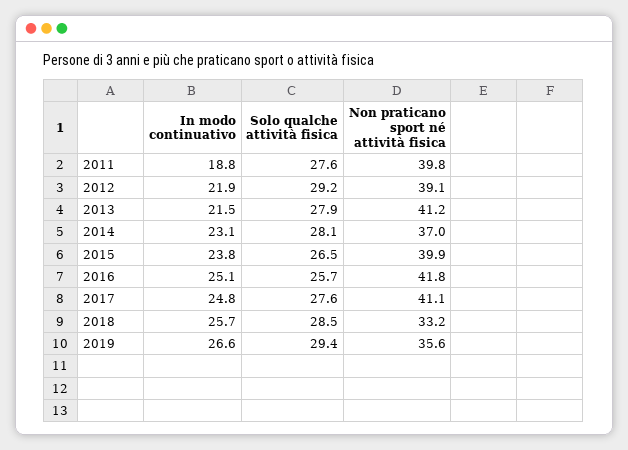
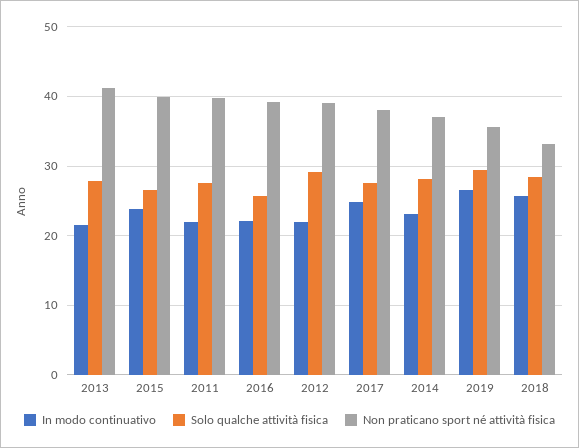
  {
    "In modo continuativo": {
-     "2011": 18.8,
+     "2011": 22,
      "2012": 21.9,
      "2013": 21.5,
      "2014": 23.1,
      "2015": 23.8,
-     "2016": 25.1,
+     "2016": 22,
      "2017": 24.8,
      "2018": 25.7,
      "2019": 26.6
    },
    "Solo qualche attività fisica": {
      "2011": 27.6,
      "2012": 29.2,
      "2013": 27.9,
      "2014": 28.1,
      "2015": 26.5,
      "2016": 25.7,
      "2017": 27.6,
      "2018": 28.5,
      "2019": 29.4
    },
    "Non praticano sport né attività fisica": {
      "2011": 39.8,
      "2012": 39.1,
      "2013": 41.2,
      "2014": 37,
      "2015": 39.9,
-     "2016": 41.8,
+     "2016": 39,
-     "2017": 41.1,
+     "2017": 38,
      "2018": 33.2,
      "2019": 35.6
    }
  }

